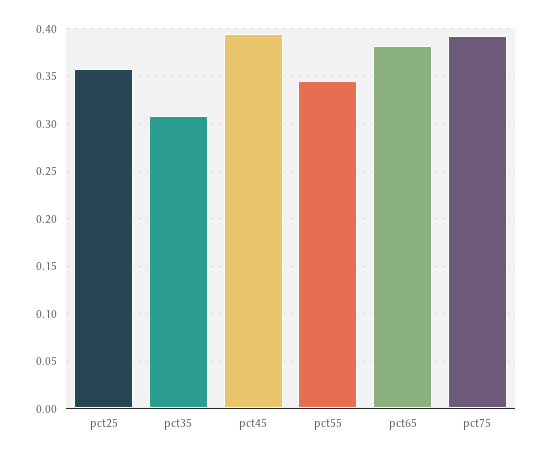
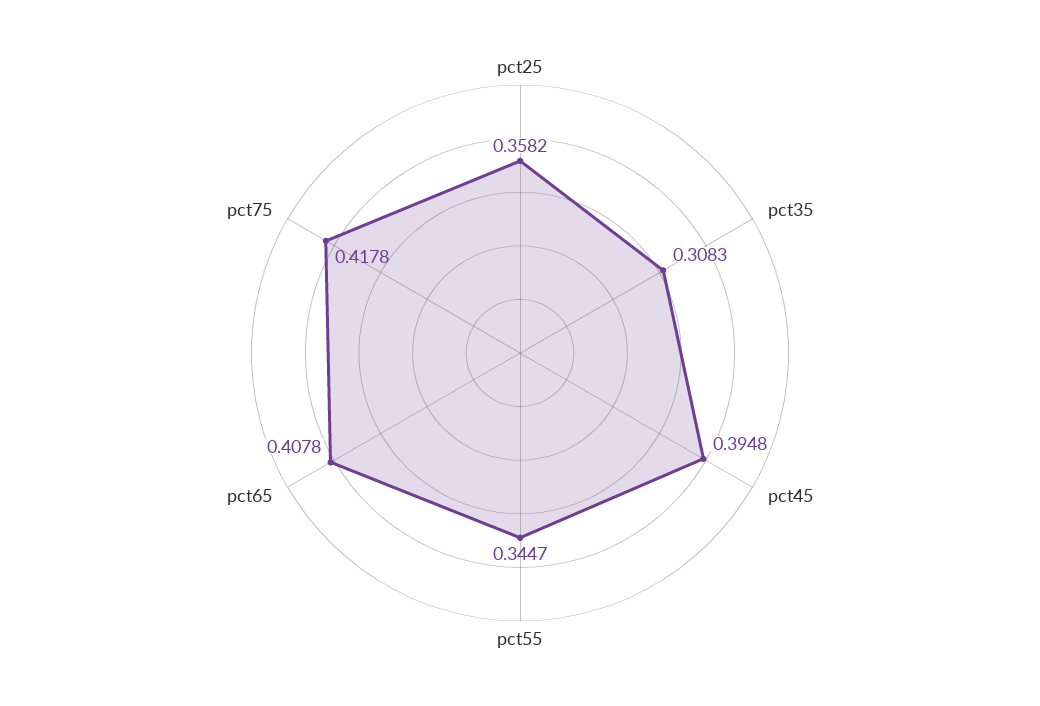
  {
    "pct25": 0.3582,
    "pct35": 0.3083,
    "pct45": 0.3948,
    "pct55": 0.3447,
-   "pct65": 0.38,
+   "pct65": 0.4078,
-   "pct75": 0.39
+   "pct75": 0.4178
  }

